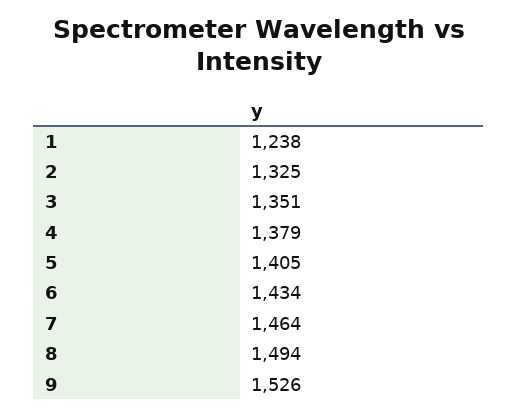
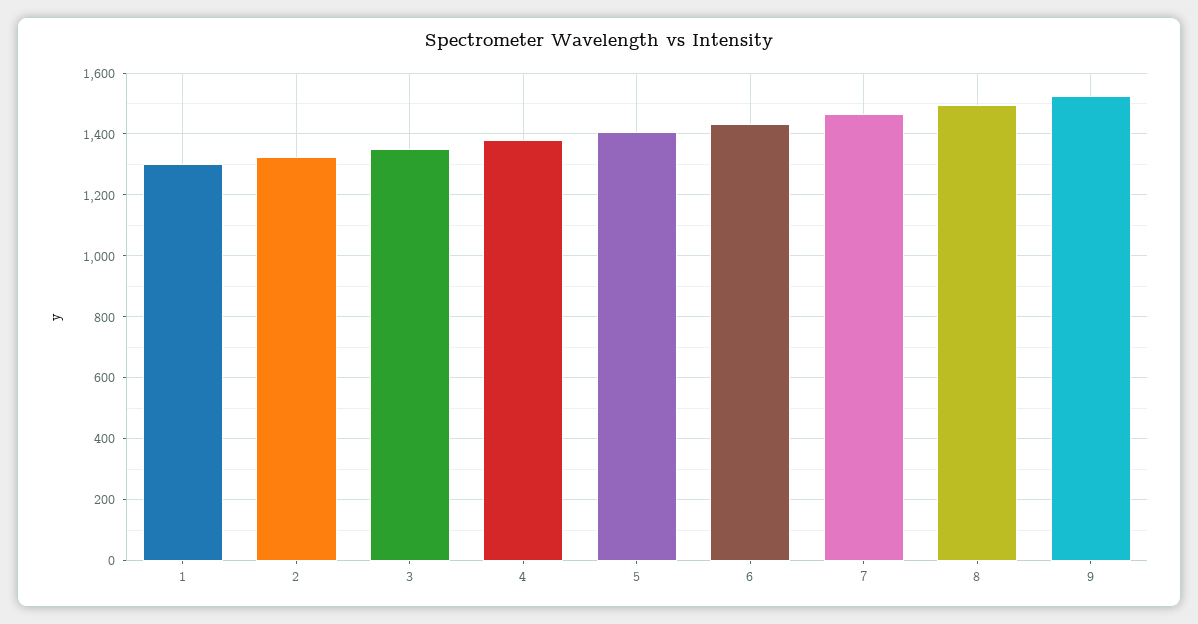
  {
-   "1": 1238,
+   "1": 1300,
    "2": 1325,
    "3": 1351,
    "4": 1379,
    "5": 1405,
    "6": 1434,
    "7": 1464,
    "8": 1494,
    "9": 1526
  }

